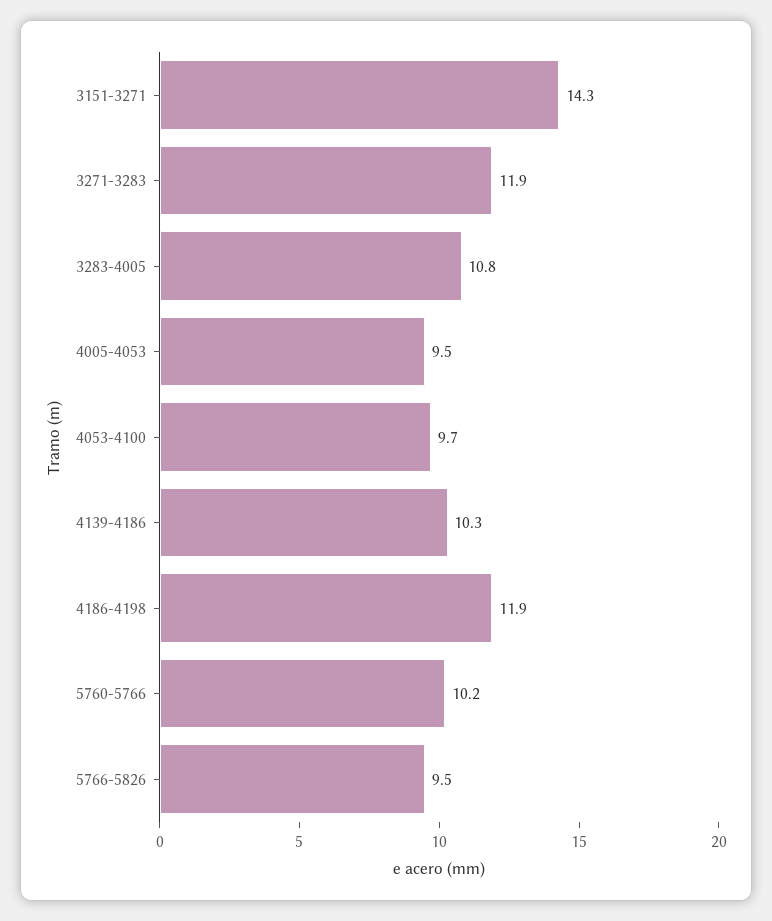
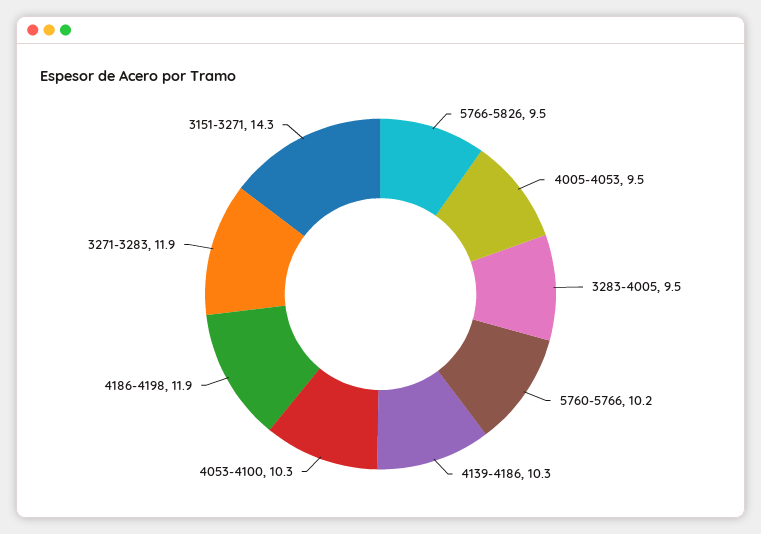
  {
    "3151-3271": 14.3,
    "3271-3283": 11.9,
-   "3283-4005": 10.8,
+   "3283-4005": 9.5,
    "4005-4053": 9.5,
-   "4053-4100": 9.7,
+   "4053-4100": 10.3,
    "4139-4186": 10.3,
    "4186-4198": 11.9,
    "5760-5766": 10.2,
    "5766-5826": 9.5
  }

